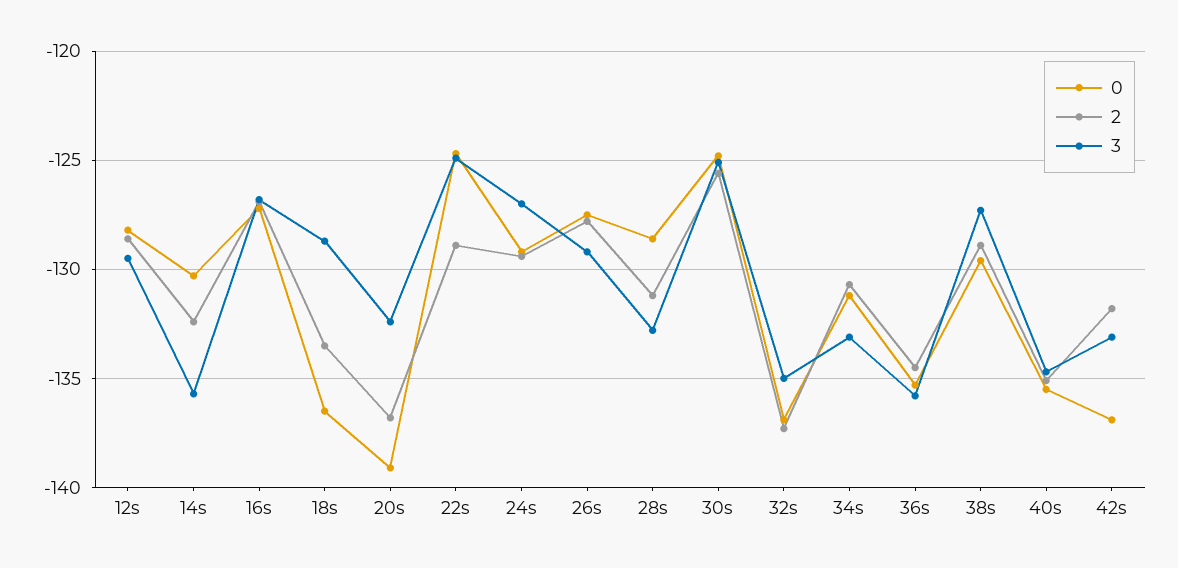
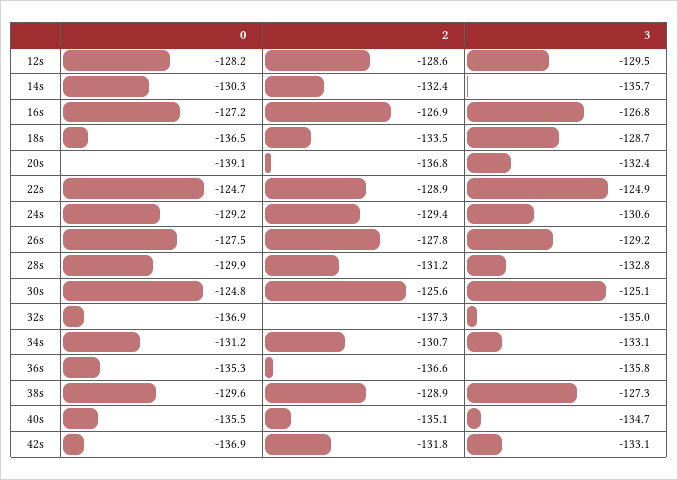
  {
    "0": {
      "12s": -128.2,
      "14s": -130.3,
      "16s": -127.2,
      "18s": -136.5,
      "20s": -139.1,
      "22s": -124.7,
      "24s": -129.2,
      "26s": -127.5,
-     "28s": -128.5,
+     "28s": -129.9,
      "30s": -124.8,
      "32s": -136.9,
      "34s": -131.2,
      "36s": -135.3,
      "38s": -129.6,
      "40s": -135.5,
      "42s": -136.9
    },
    "2": {
      "12s": -128.6,
      "14s": -132.4,
      "16s": -126.9,
      "18s": -133.5,
      "20s": -136.8,
      "22s": -128.9,
      "24s": -129.4,
      "26s": -127.8,
      "28s": -131.2,
      "30s": -125.6,
      "32s": -137.3,
      "34s": -130.7,
-     "36s": -134.5,
+     "36s": -136.6,
      "38s": -128.9,
      "40s": -135.1,
      "42s": -131.8
    },
    "3": {
      "12s": -129.5,
      "14s": -135.7,
      "16s": -126.8,
      "18s": -128.7,
      "20s": -132.4,
      "22s": -124.9,
-     "24s": -127,
+     "24s": -130.6,
      "26s": -129.2,
      "28s": -132.8,
      "30s": -125.1,
      "32s": -135,
      "34s": -133.1,
      "36s": -135.8,
      "38s": -127.3,
      "40s": -134.7,
      "42s": -133.1
    }
  }

